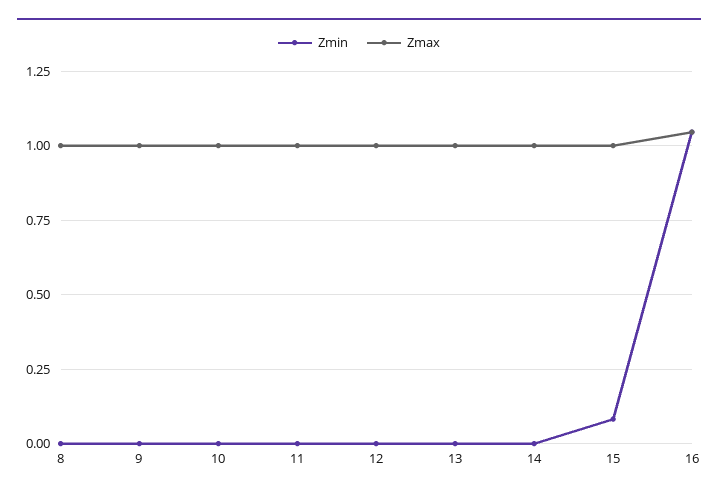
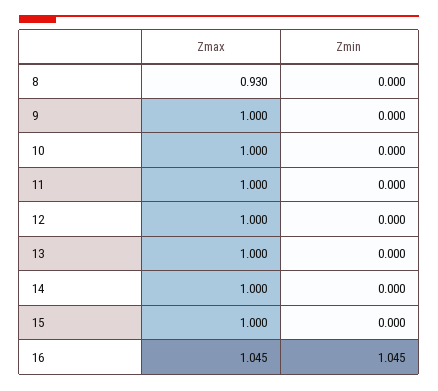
  {
    "Zmin": {
      "8": 0,
      "9": 0,
      "10": 0,
      "11": 0,
      "12": 0,
      "13": 0,
      "14": 0,
-     "15": 0.075,
+     "15": 0,
      "16": 1.045
    },
    "Zmax": {
-     "8": 1,
+     "8": 0.93,
      "9": 1,
      "10": 1,
      "11": 1,
      "12": 1,
      "13": 1,
      "14": 1,
      "15": 1,
      "16": 1.045
    }
  }

